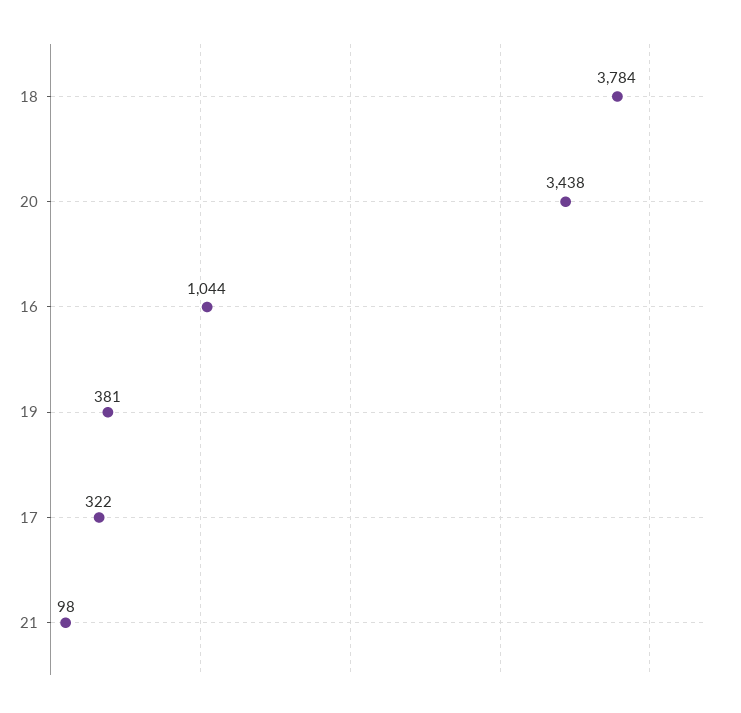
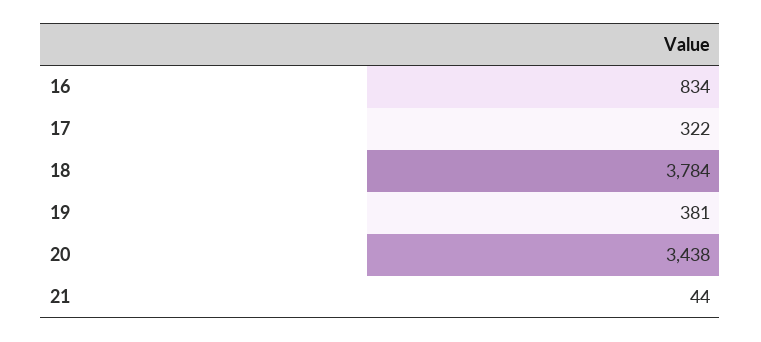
  {
    "18": 3784,
    "20": 3438,
-   "16": 1044,
+   "16": 834,
    "19": 381,
    "17": 322,
-   "21": 98
+   "21": 44
  }

